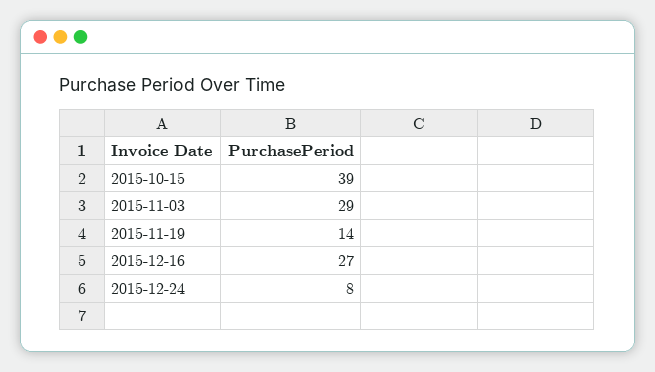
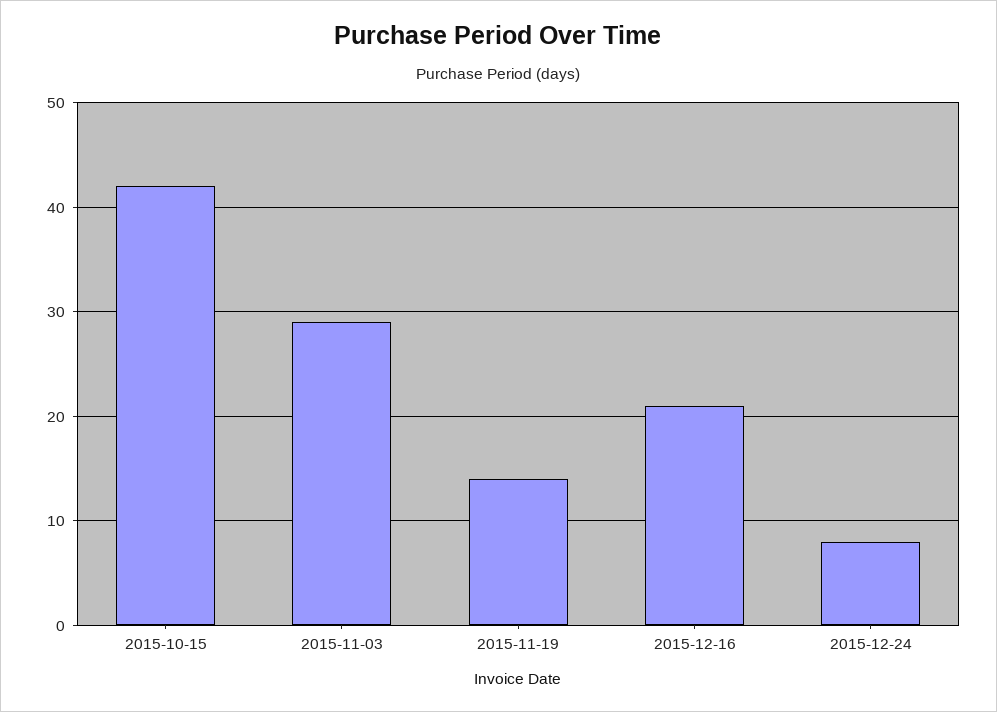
  {
-   "2015-10-15": 39,
+   "2015-10-15": 42,
    "2015-11-03": 29,
    "2015-11-19": 14,
-   "2015-12-16": 27,
+   "2015-12-16": 21,
    "2015-12-24": 8
  }

